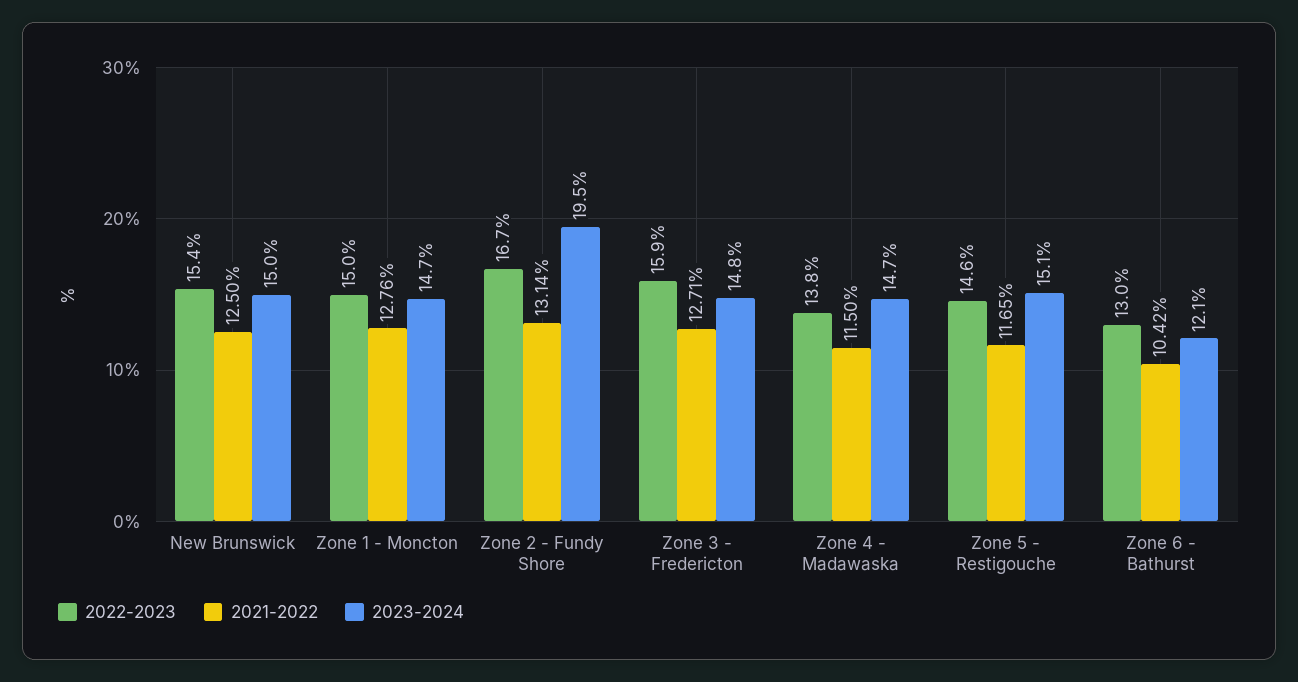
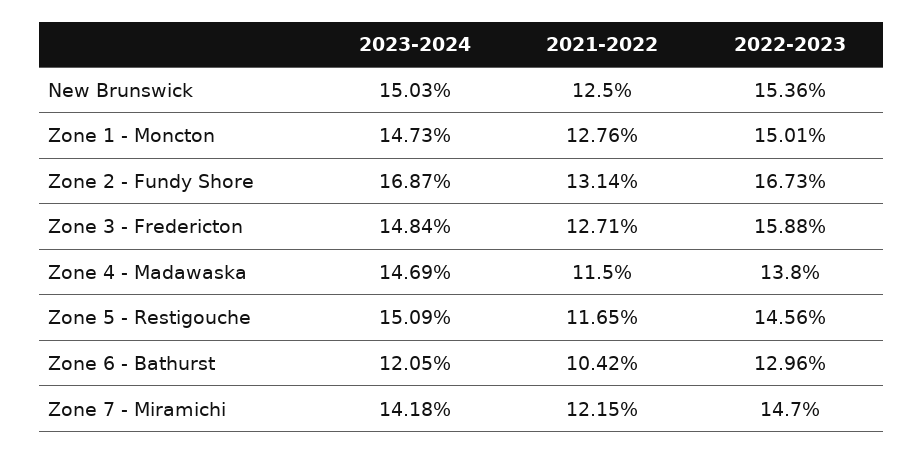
  {
    "2022-2023": {
      "New Brunswick": 15.36,
      "Zone 1 - Moncton": 15.01,
      "Zone 2 - Fundy Shore": 16.73,
      "Zone 3 - Fredericton": 15.88,
      "Zone 4 - Madawaska": 13.8,
      "Zone 5 - Restigouche": 14.56,
-     "Zone 6 - Bathurst": 12.96
+     "Zone 6 - Bathurst": 12.96,
+     "Zone 7 - Miramichi": 14.7
    },
    "2021-2022": {
      "New Brunswick": 12.5,
      "Zone 1 - Moncton": 12.76,
      "Zone 2 - Fundy Shore": 13.14,
      "Zone 3 - Fredericton": 12.71,
      "Zone 4 - Madawaska": 11.5,
      "Zone 5 - Restigouche": 11.65,
-     "Zone 6 - Bathurst": 10.42
+     "Zone 6 - Bathurst": 10.42,
+     "Zone 7 - Miramichi": 12.15
    },
    "2023-2024": {
      "New Brunswick": 15.03,
      "Zone 1 - Moncton": 14.73,
-     "Zone 2 - Fundy Shore": 19.5,
+     "Zone 2 - Fundy Shore": 16.87,
      "Zone 3 - Fredericton": 14.84,
      "Zone 4 - Madawaska": 14.69,
      "Zone 5 - Restigouche": 15.09,
-     "Zone 6 - Bathurst": 12.05
+     "Zone 6 - Bathurst": 12.05,
+     "Zone 7 - Miramichi": 14.18
    }
  }

